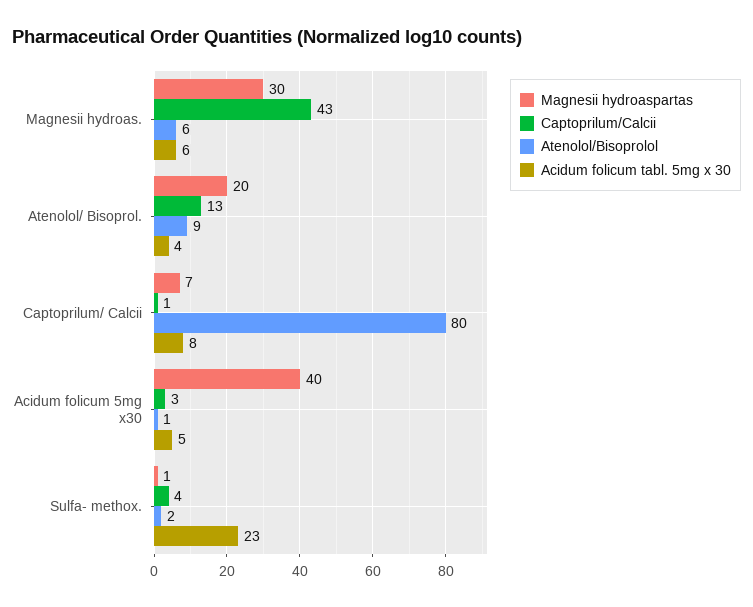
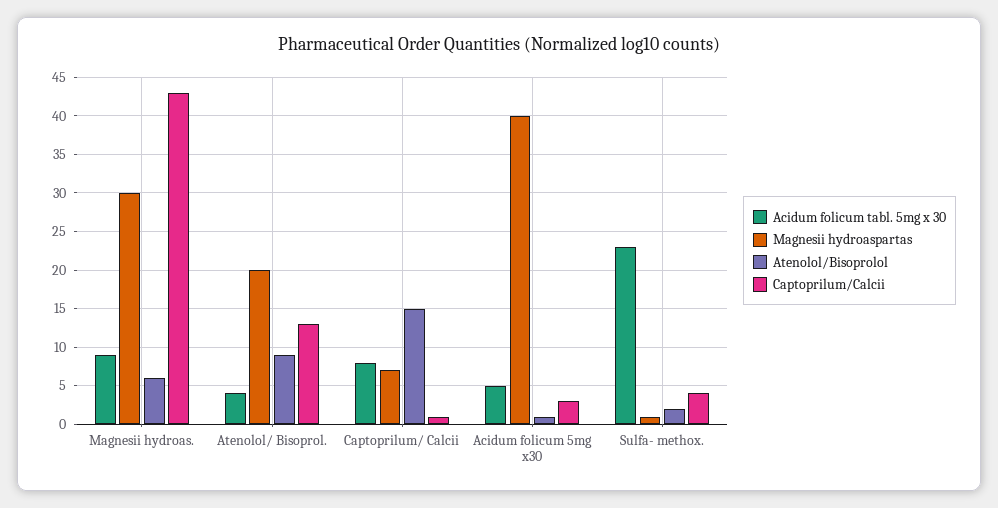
  {
    "Magnesii hydroaspartas": {
      "Magnesii hydroas.": 30,
      "Atenolol/ Bisoprol.": 20,
      "Captoprilum/ Calcii": 7,
      "Acidum folicum 5mg x30": 40,
      "Sulfa- methox.": 1
    },
    "Captoprilum/Calcii": {
      "Magnesii hydroas.": 43,
      "Atenolol/ Bisoprol.": 13,
      "Captoprilum/ Calcii": 1,
      "Acidum folicum 5mg x30": 3,
      "Sulfa- methox.": 4
    },
    "Atenolol/Bisoprolol": {
      "Magnesii hydroas.": 6,
      "Atenolol/ Bisoprol.": 9,
-     "Captoprilum/ Calcii": 80,
+     "Captoprilum/ Calcii": 15,
      "Acidum folicum 5mg x30": 1,
      "Sulfa- methox.": 2
    },
    "Acidum folicum tabl. 5mg x 30": {
-     "Magnesii hydroas.": 6,
+     "Magnesii hydroas.": 9,
      "Atenolol/ Bisoprol.": 4,
      "Captoprilum/ Calcii": 8,
      "Acidum folicum 5mg x30": 5,
      "Sulfa- methox.": 23
    }
  }

